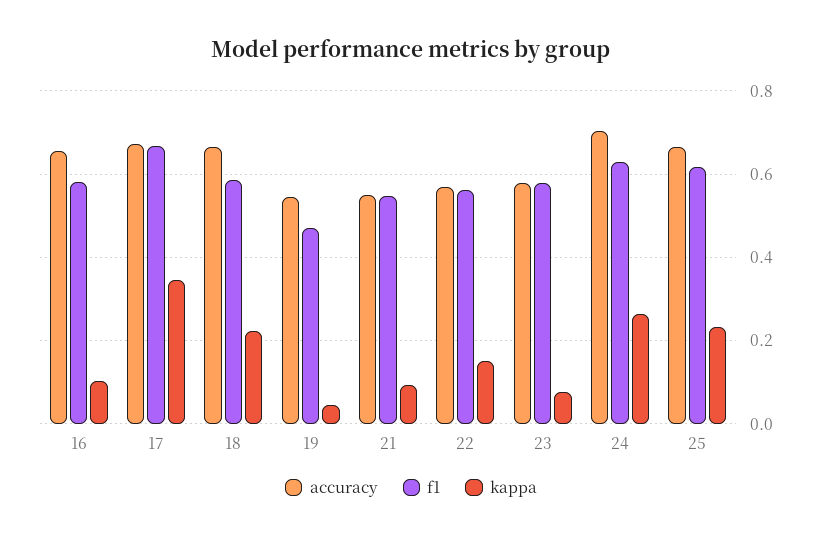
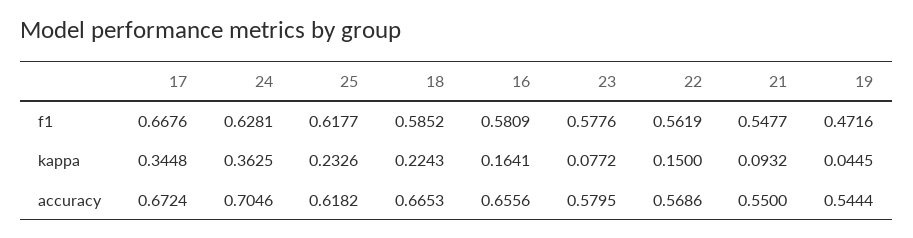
  {
    "accuracy": {
      "16": 0.6556,
      "17": 0.6724,
      "18": 0.6653,
      "19": 0.5444,
      "21": 0.55,
      "22": 0.5686,
      "23": 0.5795,
      "24": 0.7046,
-     "25": 0.66
+     "25": 0.6182
    },
    "f1": {
      "16": 0.5809,
      "17": 0.6676,
      "18": 0.5852,
      "19": 0.4716,
      "21": 0.5477,
      "22": 0.5619,
      "23": 0.5776,
      "24": 0.6281,
      "25": 0.6177
    },
    "kappa": {
-     "16": 0.1,
+     "16": 0.1641,
      "17": 0.3448,
      "18": 0.2243,
      "19": 0.0445,
      "21": 0.0932,
      "22": 0.15,
      "23": 0.0772,
-     "24": 0.26,
+     "24": 0.3625,
      "25": 0.2326
    }
  }

